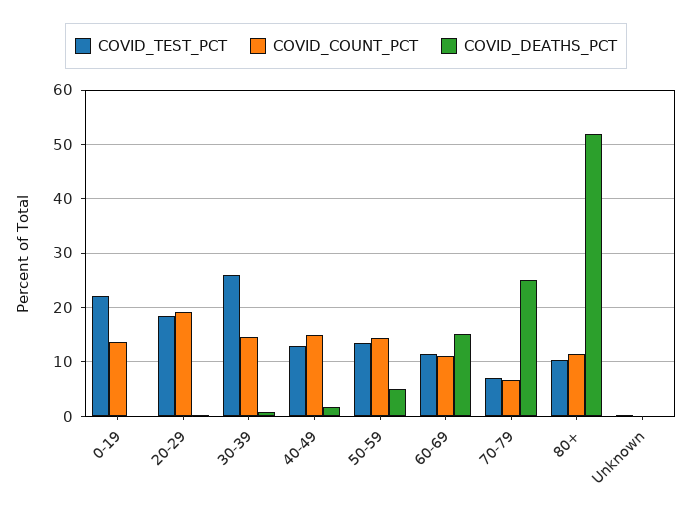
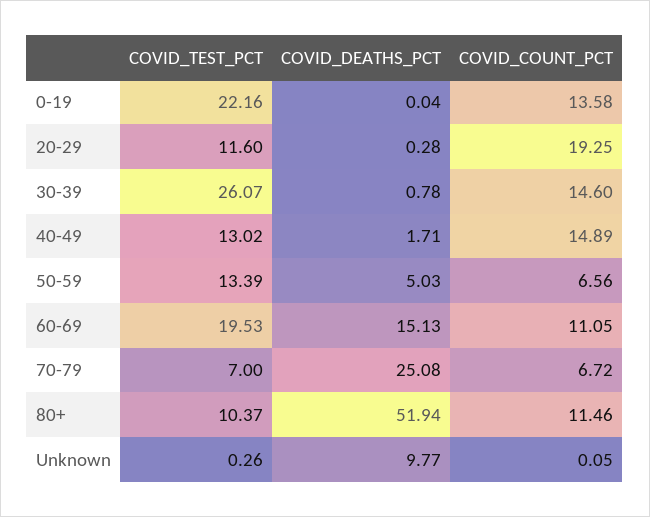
  {
    "COVID_TEST_PCT": {
      "0-19": 22.16,
-     "20-29": 18,
+     "20-29": 11.6,
      "30-39": 26.07,
      "40-49": 13.02,
      "50-59": 13.39,
-     "60-69": 12,
+     "60-69": 19.53,
      "70-79": 7,
      "80+": 10.37,
      "Unknown": 0.26
    },
    "COVID_COUNT_PCT": {
      "0-19": 13.58,
      "20-29": 19.25,
      "30-39": 14.6,
      "40-49": 14.89,
-     "50-59": 14,
+     "50-59": 6.56,
      "60-69": 11.05,
      "70-79": 6.72,
      "80+": 11.46,
      "Unknown": 0.05
    },
    "COVID_DEATHS_PCT": {
      "0-19": 0.04,
      "20-29": 0.28,
      "30-39": 0.78,
      "40-49": 1.71,
      "50-59": 5.03,
      "60-69": 15.13,
      "70-79": 25.08,
      "80+": 51.94,
-     "Unknown": 0
+     "Unknown": 9.77
    }
  }

